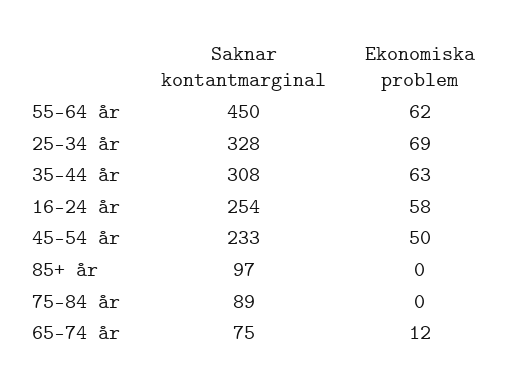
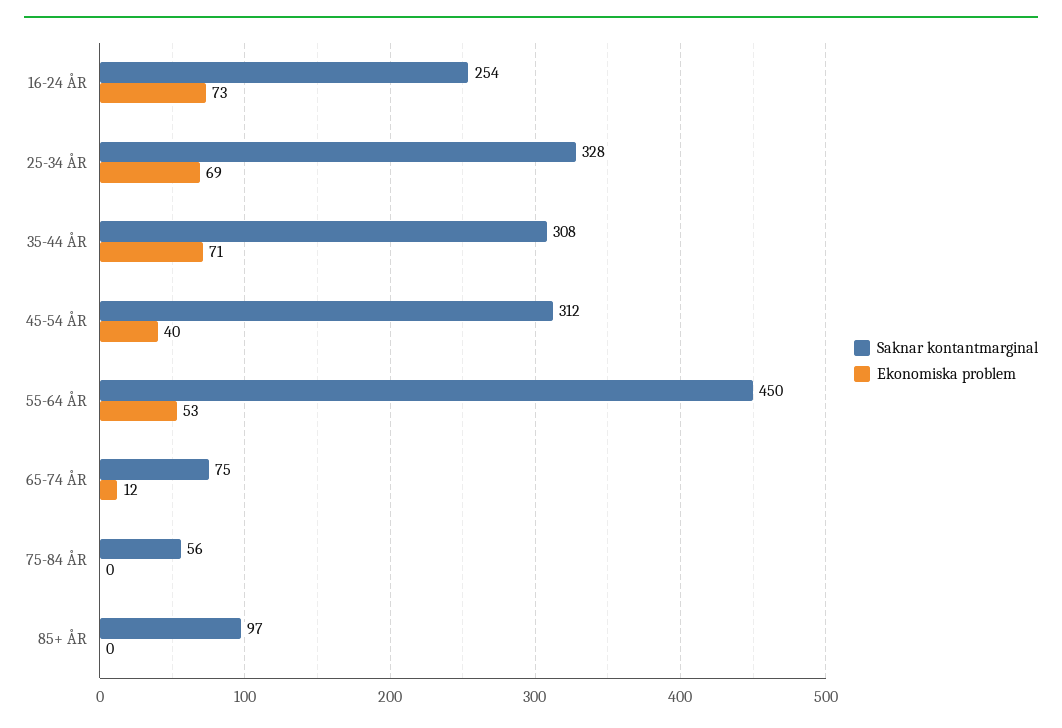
  {
    "Saknar kontantmarginal": {
      "55-64 år": 450,
      "25-34 år": 328,
      "35-44 år": 308,
      "16-24 år": 254,
-     "45-54 år": 233,
+     "45-54 år": 312,
      "85+ år": 97,
-     "75-84 år": 89,
+     "75-84 år": 56,
      "65-74 år": 75
    },
    "Ekonomiska problem": {
-     "55-64 år": 62,
+     "55-64 år": 53,
      "25-34 år": 69,
-     "35-44 år": 63,
+     "35-44 år": 71,
-     "16-24 år": 58,
+     "16-24 år": 73,
-     "45-54 år": 50,
+     "45-54 år": 40,
      "85+ år": 0,
      "75-84 år": 0,
      "65-74 år": 12
    }
  }

